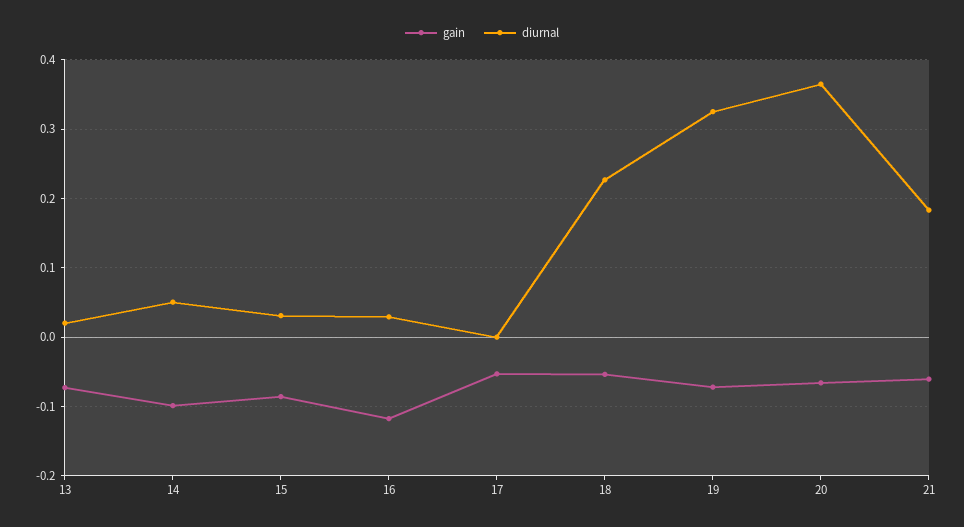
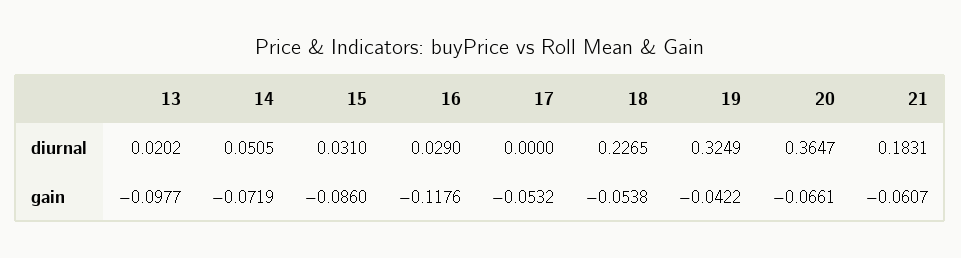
  {
    "gain": {
-     "13": -0.07,
+     "13": -0.0977,
-     "14": -0.1,
+     "14": -0.0719,
      "15": -0.086,
      "16": -0.1176,
      "17": -0.0532,
      "18": -0.0538,
-     "19": -0.07,
+     "19": -0.0422,
      "20": -0.0661,
      "21": -0.0607
    },
    "diurnal": {
      "13": 0.0202,
      "14": 0.0505,
      "15": 0.031,
      "16": 0.029,
      "17": 0,
      "18": 0.2265,
      "19": 0.3249,
      "20": 0.3647,
      "21": 0.1831
    }
  }

